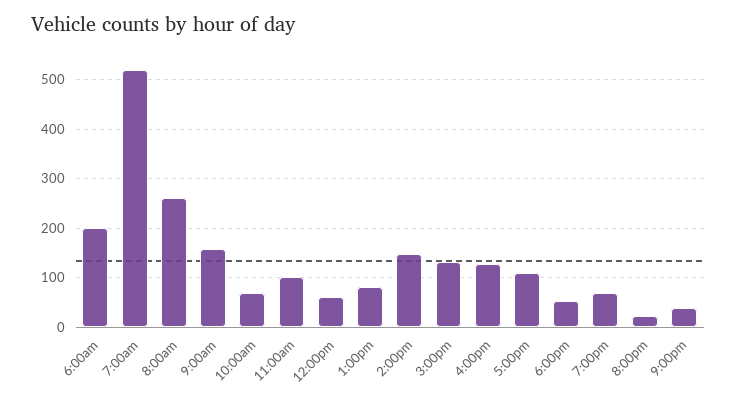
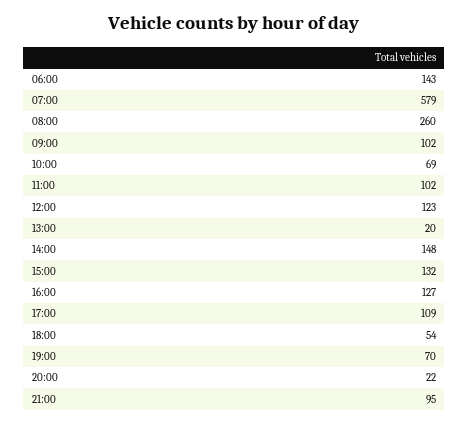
  {
-   "6:00am": 200,
+   "6:00am": 143,
-   "7:00am": 520,
+   "7:00am": 579,
    "8:00am": 260,
-   "9:00am": 160,
+   "9:00am": 102,
    "10:00am": 69,
    "11:00am": 102,
-   "12:00pm": 60,
+   "12:00pm": 123,
-   "1:00pm": 80,
+   "1:00pm": 20,
    "2:00pm": 148,
    "3:00pm": 132,
    "4:00pm": 127,
    "5:00pm": 109,
    "6:00pm": 54,
    "7:00pm": 70,
    "8:00pm": 22,
-   "9:00pm": 40
+   "9:00pm": 95
  }

